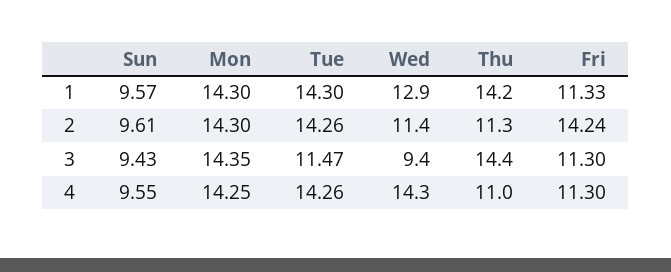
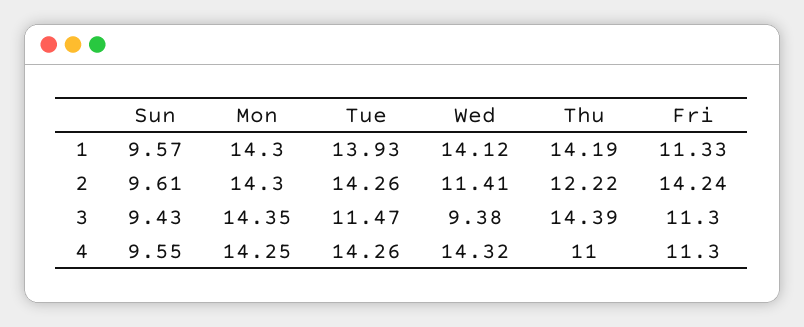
  {
    "Sun": {
      "1": 9.57,
      "2": 9.61,
      "3": 9.43,
      "4": 9.55
    },
    "Mon": {
      "1": 14.3,
      "2": 14.3,
      "3": 14.35,
      "4": 14.25
    },
    "Tue": {
-     "1": 14.3,
+     "1": 13.93,
      "2": 14.26,
      "3": 11.47,
      "4": 14.26
    },
    "Wed": {
-     "1": 12.9,
+     "1": 14.12,
      "2": 11.41,
      "3": 9.38,
      "4": 14.32
    },
    "Thu": {
      "1": 14.19,
-     "2": 11.3,
+     "2": 12.22,
      "3": 14.39,
      "4": 11
    },
    "Fri": {
      "1": 11.33,
      "2": 14.24,
      "3": 11.3,
      "4": 11.3
    }
  }

